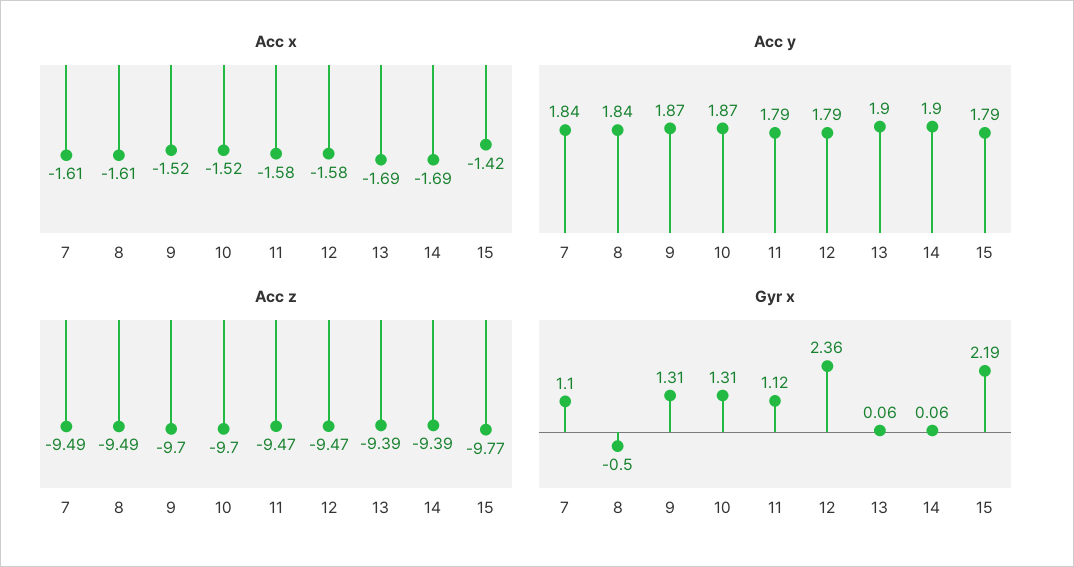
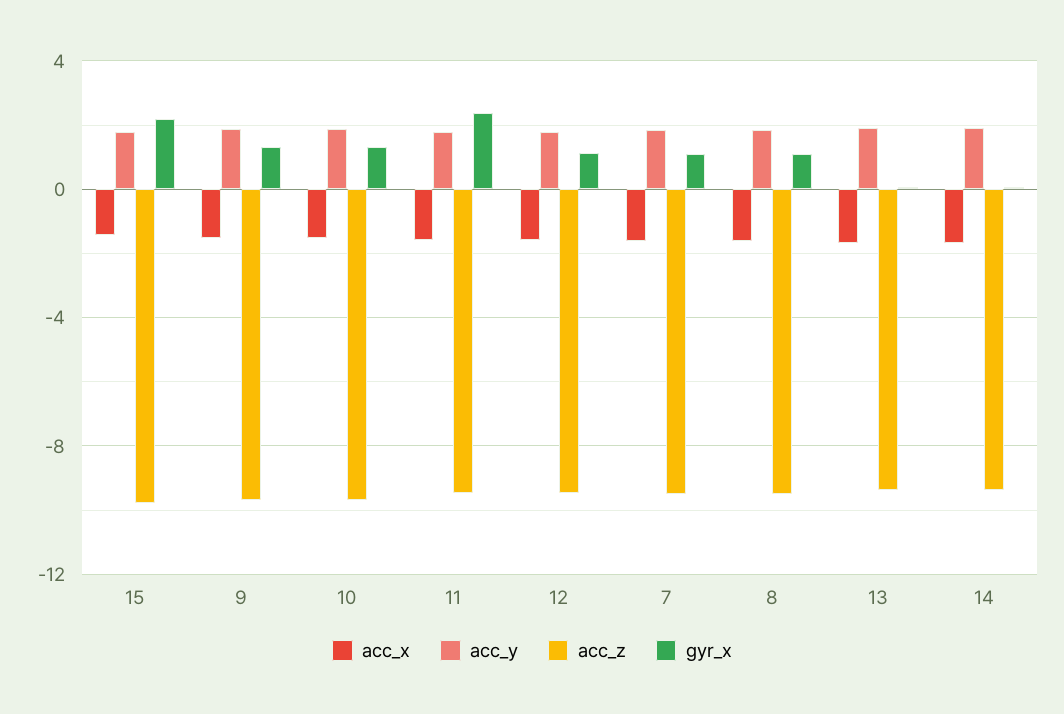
  {
    "Acc x": {
      "7": -1.61,
      "8": -1.61,
      "9": -1.52,
      "10": -1.52,
      "11": -1.58,
      "12": -1.58,
      "13": -1.69,
      "14": -1.69,
      "15": -1.42
    },
    "Acc y": {
      "7": 1.84,
      "8": 1.84,
      "9": 1.87,
      "10": 1.87,
      "11": 1.79,
      "12": 1.79,
      "13": 1.9,
      "14": 1.9,
      "15": 1.79
    },
    "Acc z": {
      "7": -9.49,
      "8": -9.49,
      "9": -9.7,
      "10": -9.7,
      "11": -9.47,
      "12": -9.47,
      "13": -9.39,
      "14": -9.39,
      "15": -9.77
    },
    "Gyr x": {
      "7": 1.1,
-     "8": -0.5,
+     "8": 1,
      "9": 1.31,
      "10": 1.31,
-     "11": 1.12,
+     "11": 2.5,
-     "12": 2.36,
+     "12": 1,
      "13": 0.06,
      "14": 0.06,
      "15": 2.19
    }
  }

